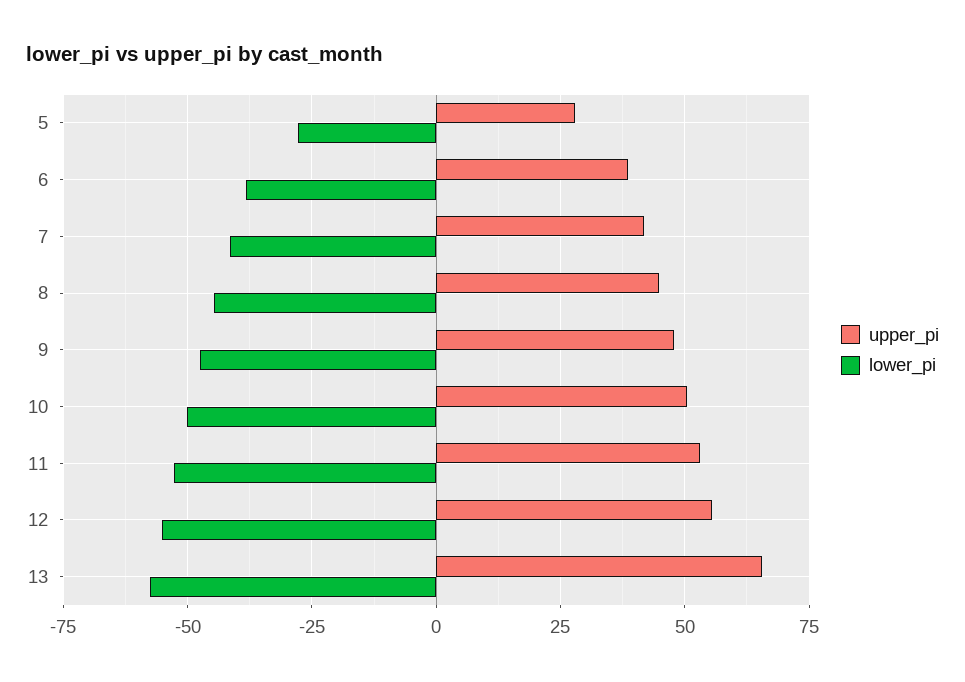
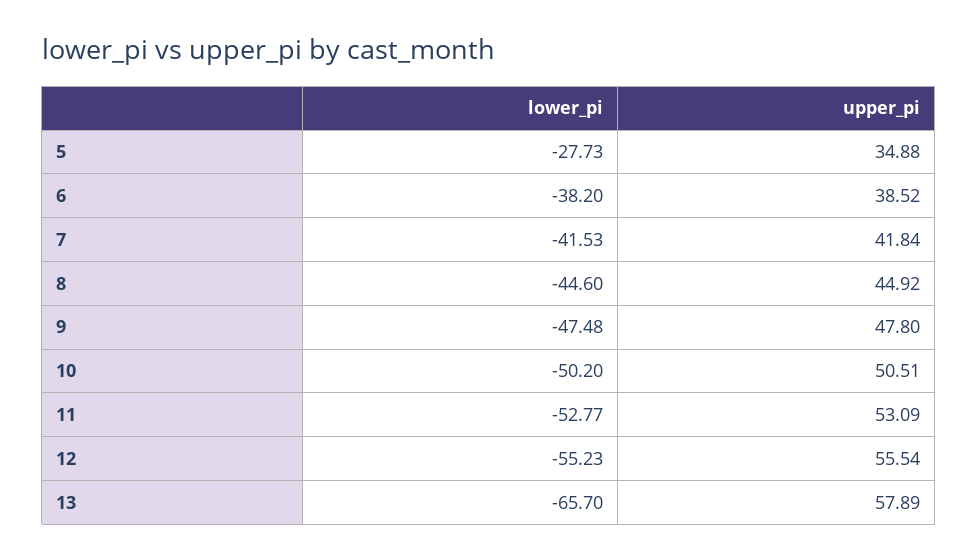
  {
    "upper_pi": {
-     "5": 27.5,
+     "5": 34.88,
      "6": 38.52,
      "7": 41.84,
      "8": 44.92,
      "9": 47.8,
      "10": 50.51,
      "11": 53.09,
      "12": 55.54,
-     "13": 65
+     "13": 57.89
    },
    "lower_pi": {
      "5": -27.73,
      "6": -38.2,
      "7": -41.53,
      "8": -44.6,
      "9": -47.48,
      "10": -50.2,
      "11": -52.77,
      "12": -55.23,
-     "13": -57.5
+     "13": -65.7
    }
  }

